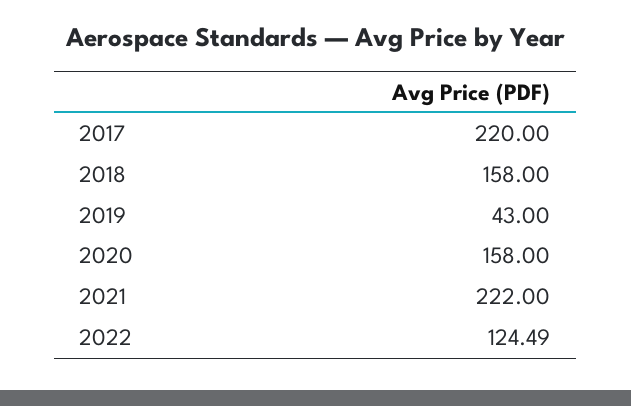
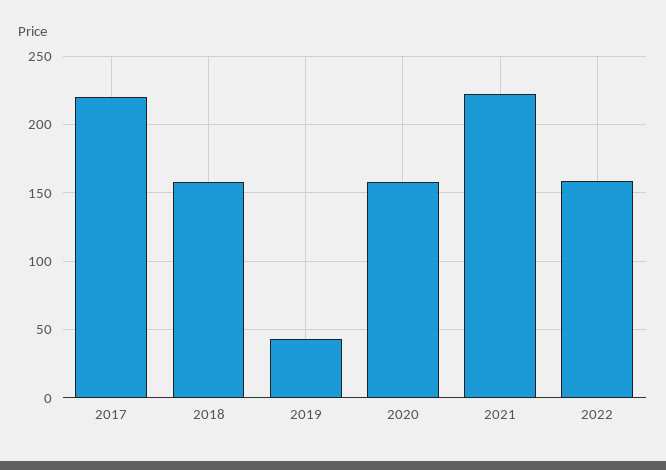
  {
    "2017": 220,
    "2018": 158,
    "2019": 43,
    "2020": 158,
    "2021": 222,
-   "2022": 124.49
+   "2022": 160
  }

